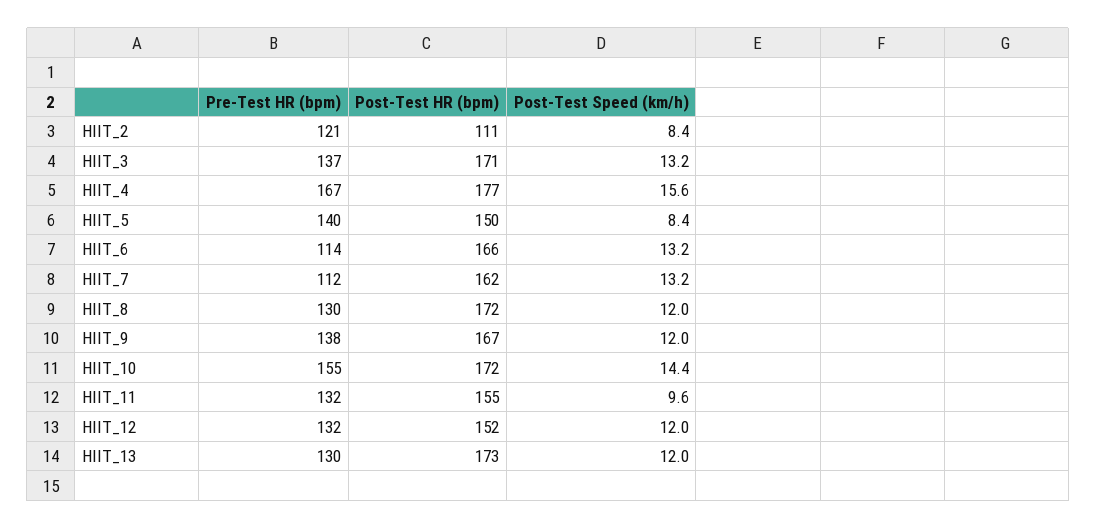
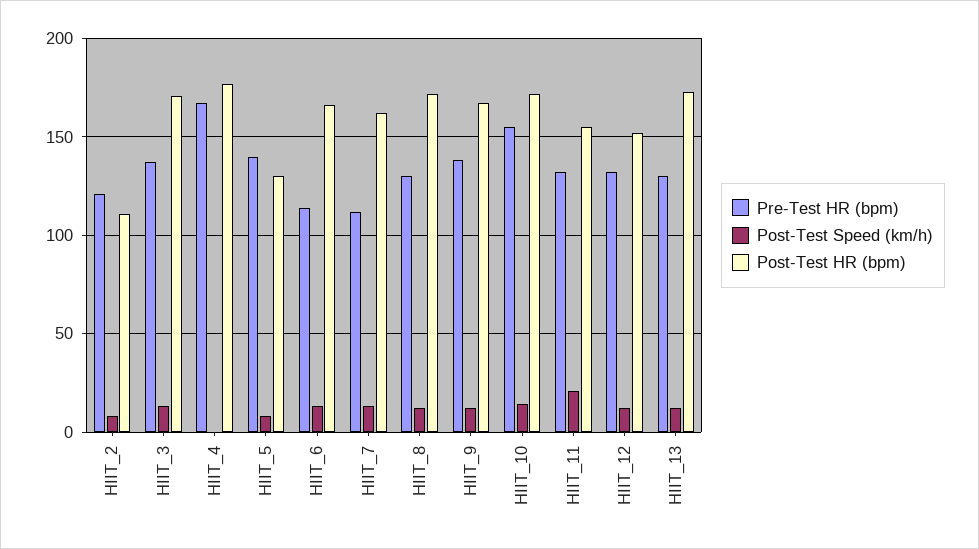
  {
    "Pre-Test HR (bpm)": {
      "HIIT_2": 121,
      "HIIT_3": 137,
      "HIIT_4": 167,
      "HIIT_5": 140,
      "HIIT_6": 114,
      "HIIT_7": 112,
      "HIIT_8": 130,
      "HIIT_9": 138,
      "HIIT_10": 155,
      "HIIT_11": 132,
      "HIIT_12": 132,
      "HIIT_13": 130
    },
    "Post-Test HR (bpm)": {
      "HIIT_2": 111,
      "HIIT_3": 171,
      "HIIT_4": 177,
-     "HIIT_5": 150,
+     "HIIT_5": 130,
      "HIIT_6": 166,
      "HIIT_7": 162,
      "HIIT_8": 172,
      "HIIT_9": 167,
      "HIIT_10": 172,
      "HIIT_11": 155,
      "HIIT_12": 152,
      "HIIT_13": 173
    },
    "Post-Test Speed (km/h)": {
      "HIIT_2": 8.4,
      "HIIT_3": 13.2,
-     "HIIT_4": 15.6,
+     "HIIT_4": 0,
      "HIIT_5": 8.4,
      "HIIT_6": 13.2,
      "HIIT_7": 13.2,
      "HIIT_8": 12,
      "HIIT_9": 12,
      "HIIT_10": 14.4,
-     "HIIT_11": 9.6,
+     "HIIT_11": 20,
      "HIIT_12": 12,
      "HIIT_13": 12
    }
  }

